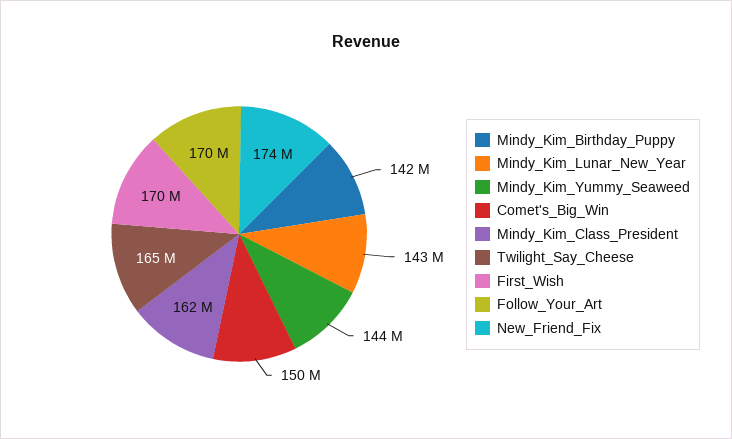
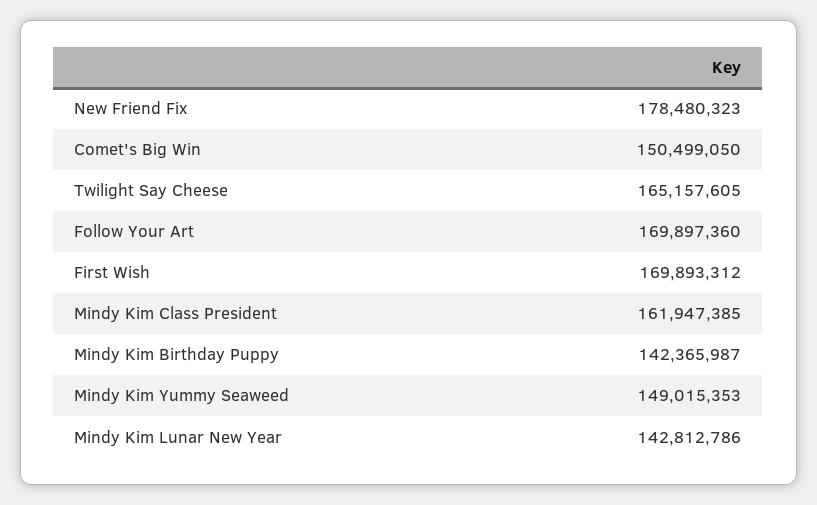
  {
    "Mindy_Kim_Birthday_Puppy": 142365987,
    "Mindy_Kim_Lunar_New_Year": 142812786,
-   "Mindy_Kim_Yummy_Seaweed": 144000000,
+   "Mindy_Kim_Yummy_Seaweed": 149015353,
    "Comet's_Big_Win": 150499050,
    "Mindy_Kim_Class_President": 161947385,
    "Twilight_Say_Cheese": 165157605,
    "First_Wish": 169893312,
    "Follow_Your_Art": 169897360,
-   "New_Friend_Fix": 174000000
+   "New_Friend_Fix": 178480323
  }

